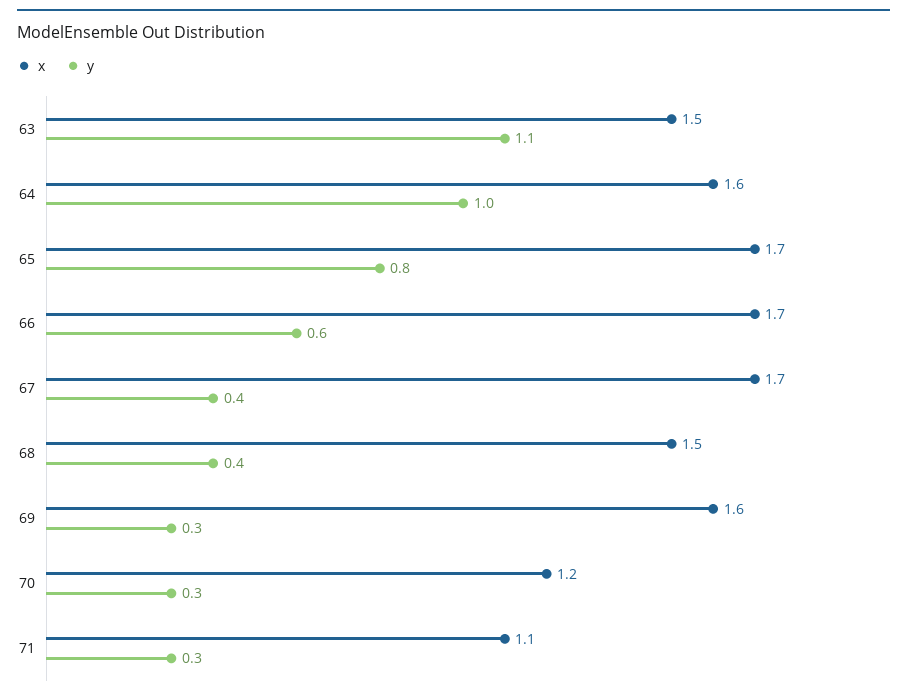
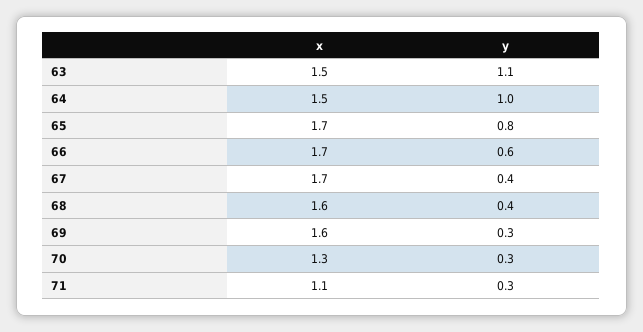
  {
    "x": {
      "63": 1.5,
-     "64": 1.6,
+     "64": 1.5,
      "65": 1.7,
      "66": 1.7,
      "67": 1.7,
-     "68": 1.5,
+     "68": 1.6,
      "69": 1.6,
-     "70": 1.2,
+     "70": 1.3,
      "71": 1.1
    },
    "y": {
      "63": 1.1,
      "64": 1,
      "65": 0.8,
      "66": 0.6,
      "67": 0.4,
      "68": 0.4,
      "69": 0.3,
      "70": 0.3,
      "71": 0.3
    }
  }

